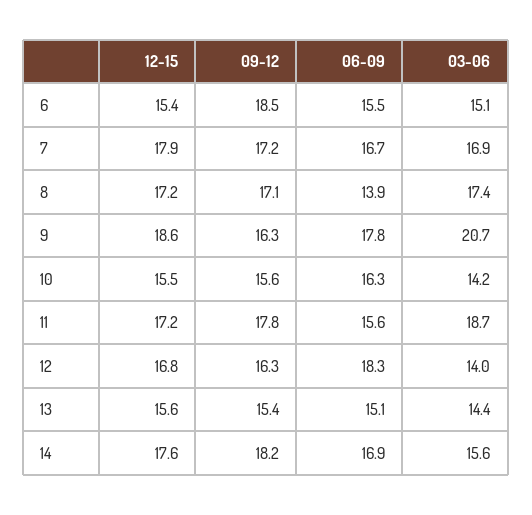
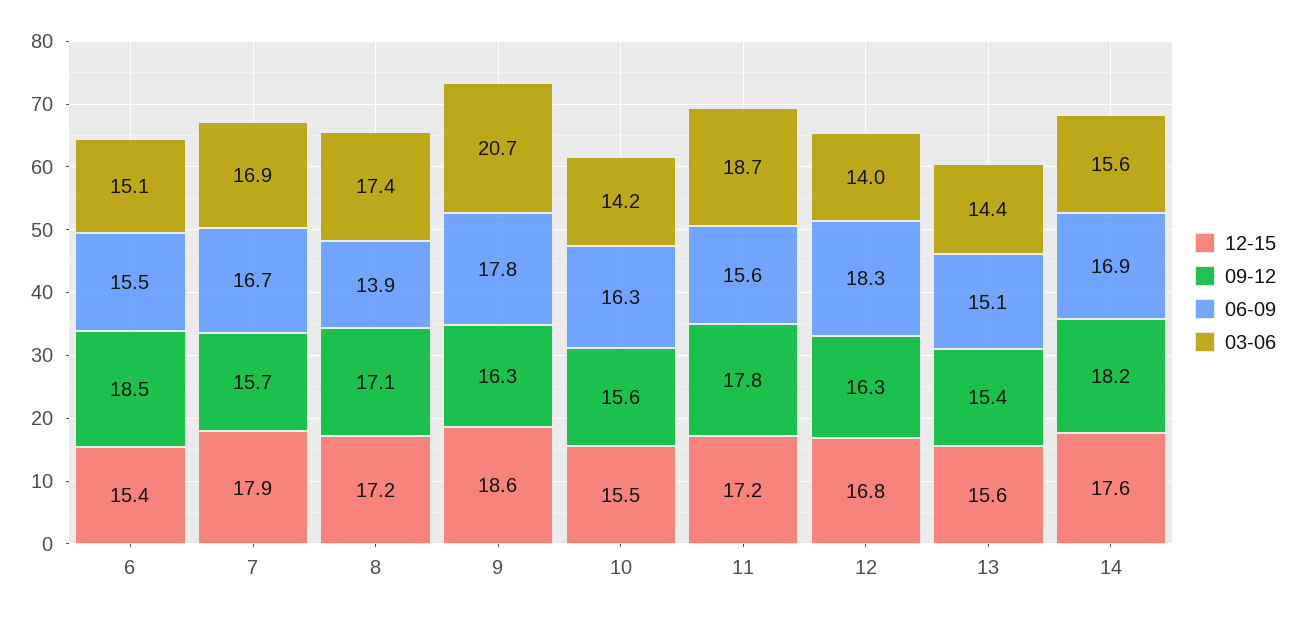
  {
    "12-15": {
      "6": 15.4,
      "7": 17.9,
      "8": 17.2,
      "9": 18.6,
      "10": 15.5,
      "11": 17.2,
      "12": 16.8,
      "13": 15.6,
      "14": 17.6
    },
    "09-12": {
      "6": 18.5,
-     "7": 17.2,
+     "7": 15.7,
      "8": 17.1,
      "9": 16.3,
      "10": 15.6,
      "11": 17.8,
      "12": 16.3,
      "13": 15.4,
      "14": 18.2
    },
    "06-09": {
      "6": 15.5,
      "7": 16.7,
      "8": 13.9,
      "9": 17.8,
      "10": 16.3,
      "11": 15.6,
      "12": 18.3,
      "13": 15.1,
      "14": 16.9
    },
    "03-06": {
      "6": 15.1,
      "7": 16.9,
      "8": 17.4,
      "9": 20.7,
      "10": 14.2,
      "11": 18.7,
      "12": 14,
      "13": 14.4,
      "14": 15.6
    }
  }

